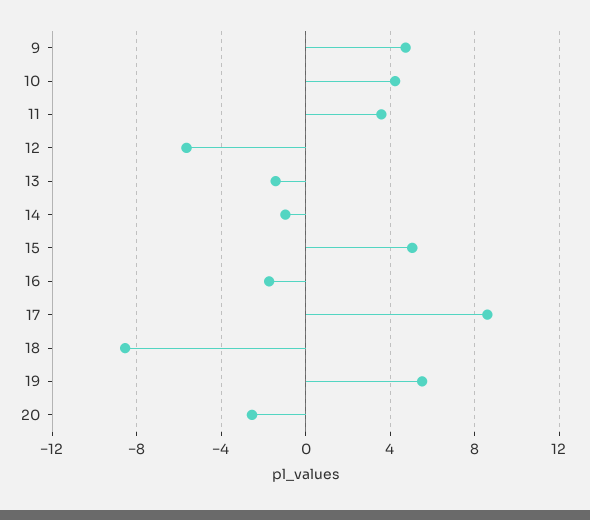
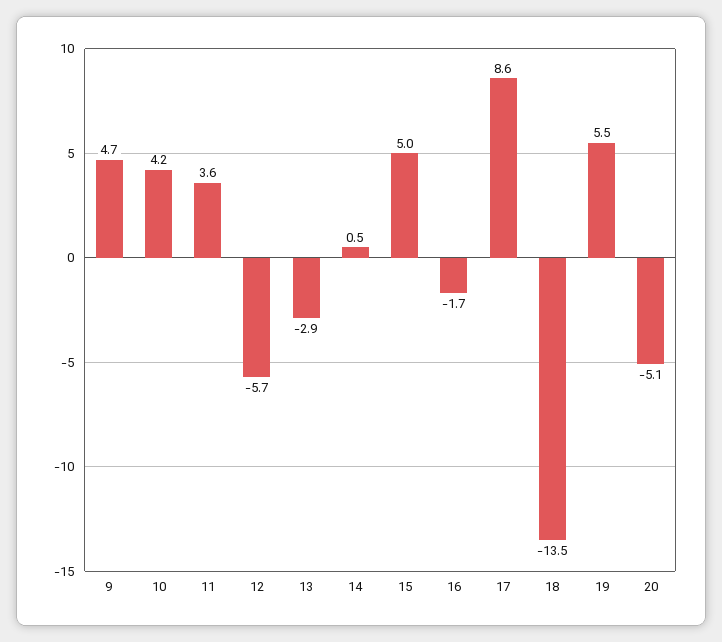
  {
    "9": 4.7,
    "10": 4.2,
    "11": 3.6,
    "12": -5.7,
-   "13": -1.5,
+   "13": -2.9,
-   "14": -1,
+   "14": 0.5,
    "15": 5,
    "16": -1.7,
    "17": 8.6,
-   "18": -8.5,
+   "18": -13.5,
    "19": 5.5,
-   "20": -2.5
+   "20": -5.1
  }

